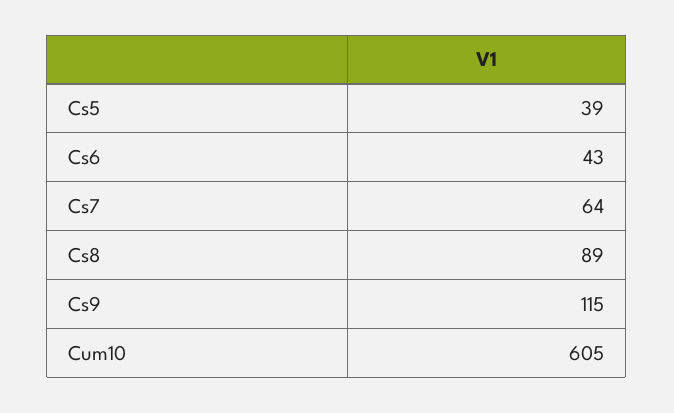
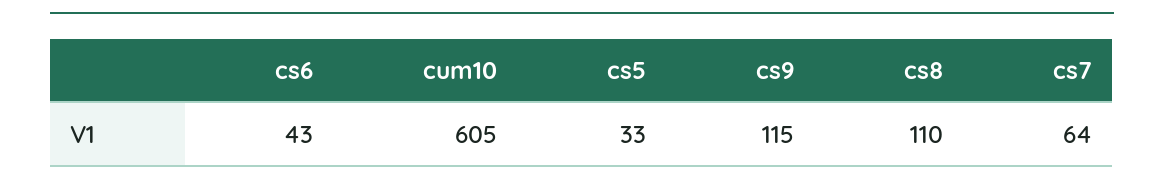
  {
-   "Cs5": 39,
+   "Cs5": 33,
    "Cs6": 43,
    "Cs7": 64,
-   "Cs8": 89,
+   "Cs8": 110,
    "Cs9": 115,
    "Cum10": 605
  }

